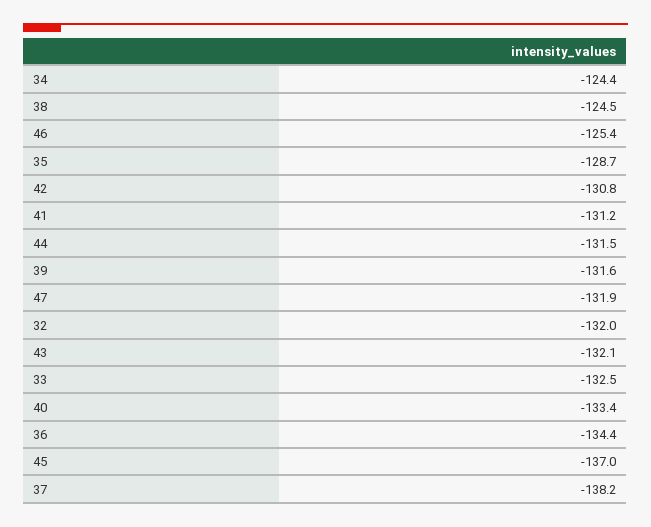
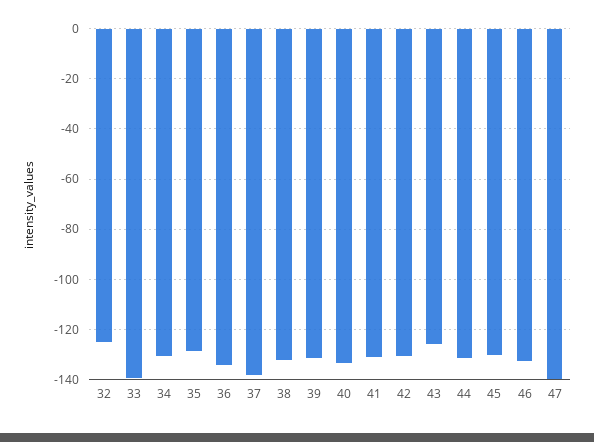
  {
-   "34": -124.4,
+   "34": -130,
-   "38": -124.5,
+   "38": -132.5,
-   "46": -125.4,
+   "46": -132.5,
    "35": -128.7,
    "42": -130.8,
    "41": -131.2,
    "44": -131.5,
    "39": -131.6,
-   "47": -131.9,
+   "47": -140,
-   "32": -132,
+   "32": -125,
-   "43": -132.1,
+   "43": -125,
-   "33": -132.5,
+   "33": -140,
    "40": -133.4,
    "36": -134.4,
-   "45": -137,
+   "45": -130,
    "37": -138.2
  }

